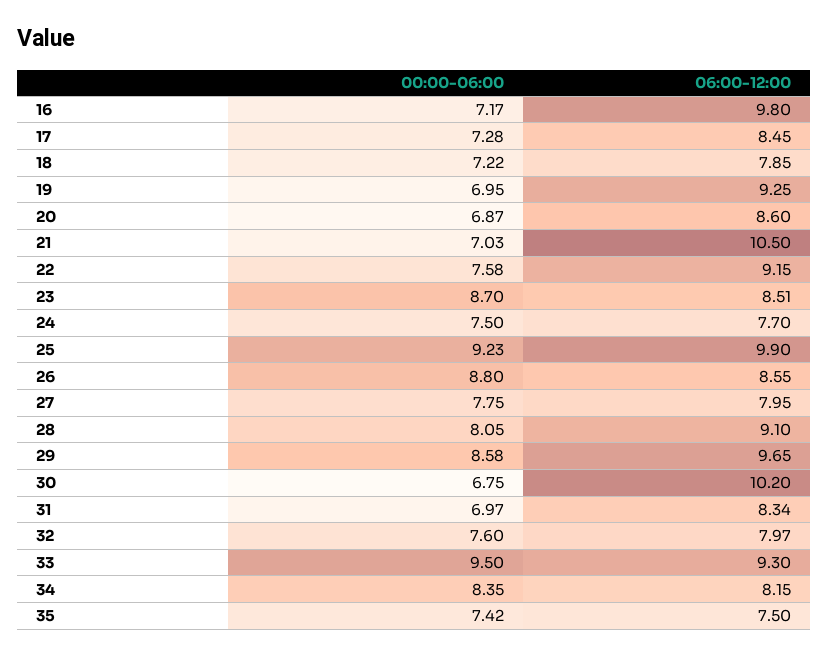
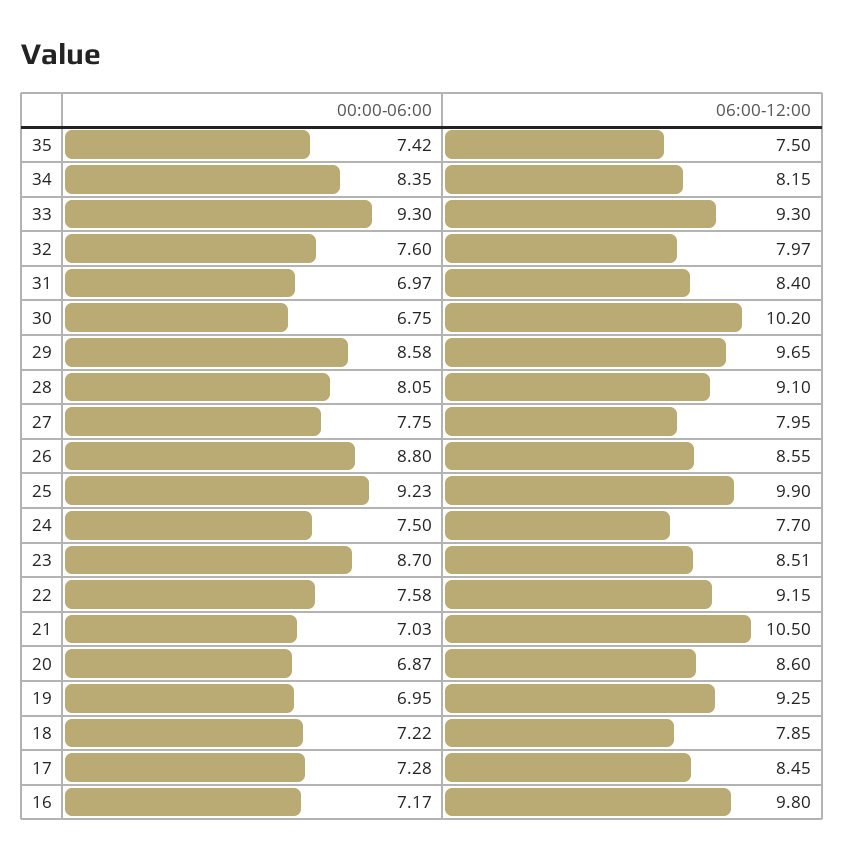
  {
    "00:00-06:00": {
      "16": 7.17,
      "17": 7.28,
      "18": 7.22,
      "19": 6.95,
      "20": 6.87,
      "21": 7.03,
      "22": 7.58,
      "23": 8.7,
      "24": 7.5,
      "25": 9.23,
      "26": 8.8,
      "27": 7.75,
      "28": 8.05,
      "29": 8.58,
      "30": 6.75,
      "31": 6.97,
      "32": 7.6,
-     "33": 9.5,
+     "33": 9.3,
      "34": 8.35,
      "35": 7.42
    },
    "06:00-12:00": {
      "16": 9.8,
      "17": 8.45,
      "18": 7.85,
      "19": 9.25,
      "20": 8.6,
      "21": 10.5,
      "22": 9.15,
      "23": 8.51,
      "24": 7.7,
      "25": 9.9,
      "26": 8.55,
      "27": 7.95,
      "28": 9.1,
      "29": 9.65,
      "30": 10.2,
-     "31": 8.34,
+     "31": 8.4,
      "32": 7.97,
      "33": 9.3,
      "34": 8.15,
      "35": 7.5
    }
  }

